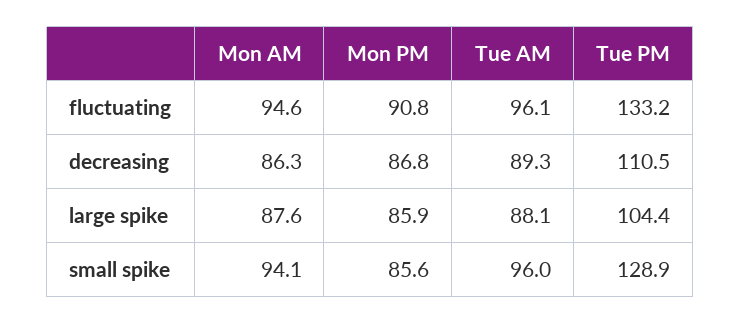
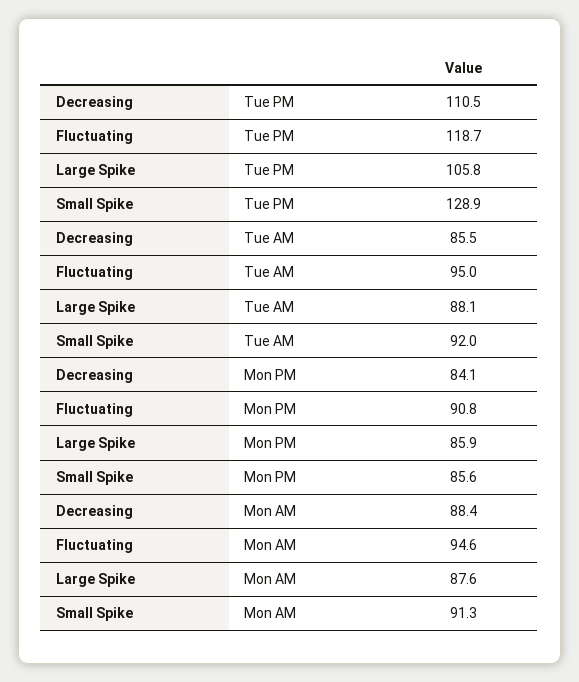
  {
    "Mon AM": {
      "fluctuating": 94.6,
-     "decreasing": 86.3,
+     "decreasing": 88.4,
      "large spike": 87.6,
-     "small spike": 94.1
+     "small spike": 91.3
    },
    "Mon PM": {
      "fluctuating": 90.8,
-     "decreasing": 86.8,
+     "decreasing": 84.1,
      "large spike": 85.9,
      "small spike": 85.6
    },
    "Tue AM": {
-     "fluctuating": 96.1,
+     "fluctuating": 95,
-     "decreasing": 89.3,
+     "decreasing": 85.5,
      "large spike": 88.1,
-     "small spike": 96
+     "small spike": 92
    },
    "Tue PM": {
-     "fluctuating": 133.2,
+     "fluctuating": 118.7,
      "decreasing": 110.5,
-     "large spike": 104.4,
+     "large spike": 105.8,
      "small spike": 128.9
    }
  }

